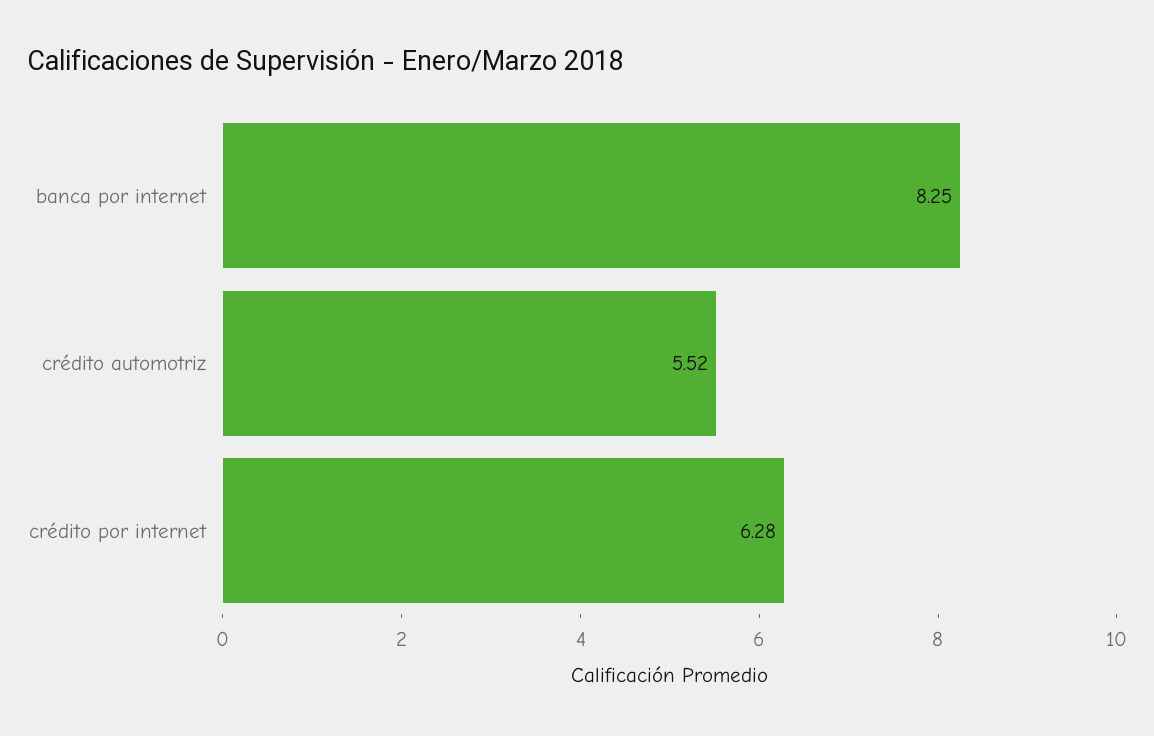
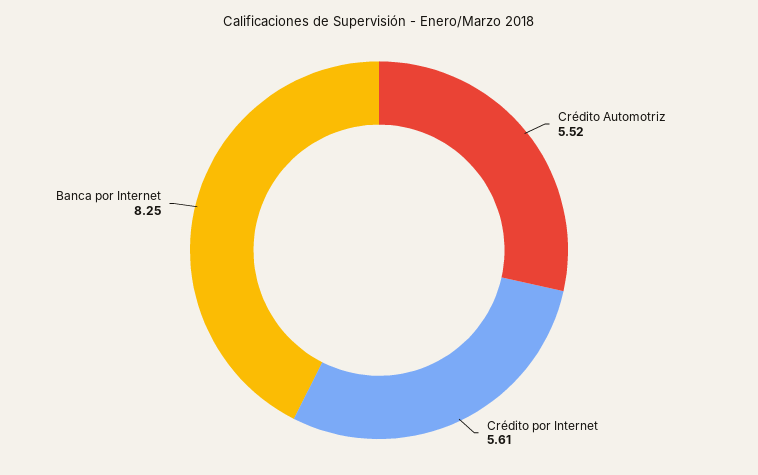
  {
    "banca por internet": 8.25,
    "crédito automotriz": 5.52,
-   "crédito por internet": 6.28
+   "crédito por internet": 5.61
  }

